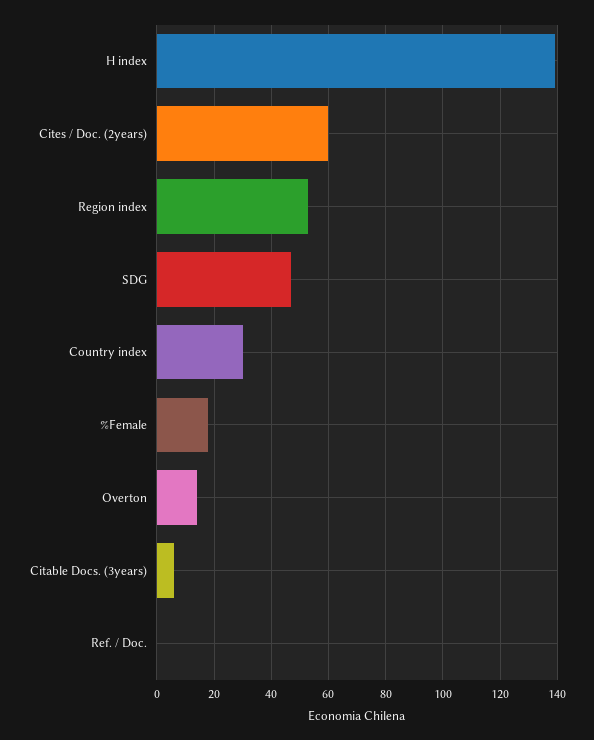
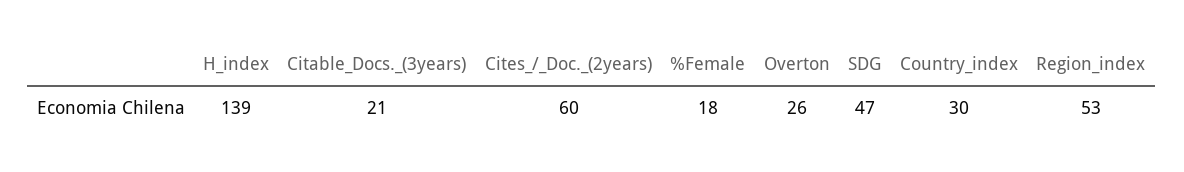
  {
    "H index": 139,
    "Cites / Doc. (2years)": 60,
    "Region index": 53,
    "SDG": 47,
    "Country index": 30,
    "%Female": 18,
-   "Overton": 15,
+   "Overton": 26,
-   "Citable Docs. (3years)": 5,
+   "Citable Docs. (3years)": 21
-   "Ref. / Doc.": 0
  }

